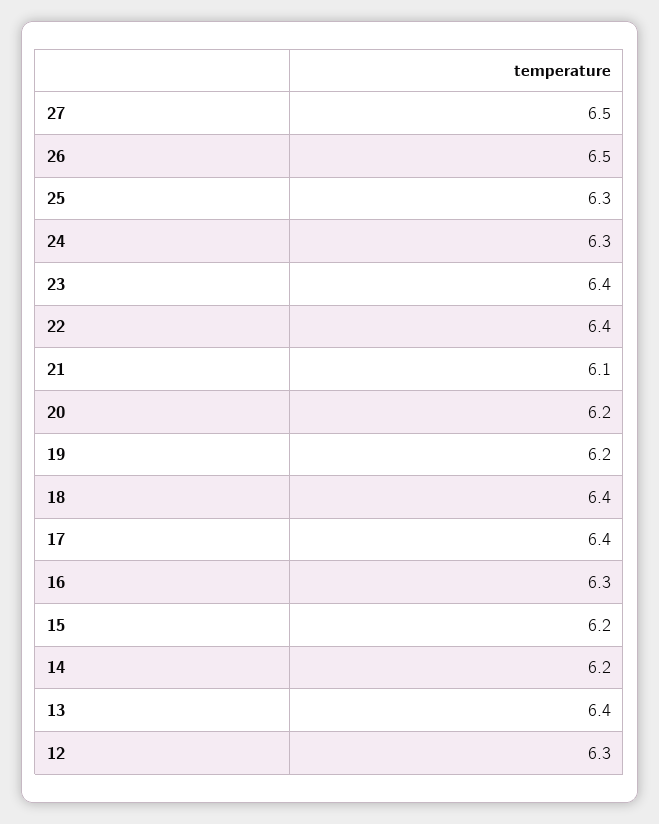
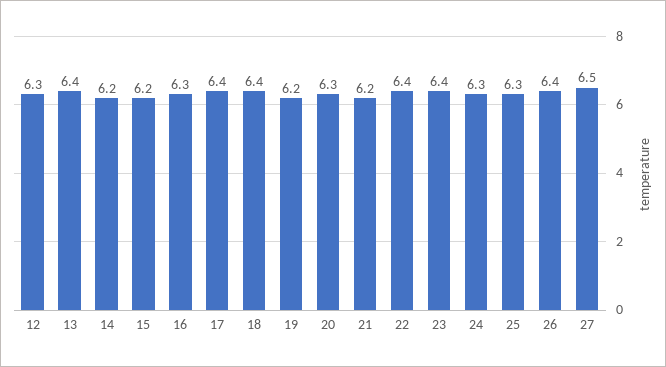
  {
    "27": 6.5,
-   "26": 6.5,
+   "26": 6.4,
    "25": 6.3,
    "24": 6.3,
    "23": 6.4,
    "22": 6.4,
-   "21": 6.1,
+   "21": 6.2,
-   "20": 6.2,
+   "20": 6.3,
    "19": 6.2,
    "18": 6.4,
    "17": 6.4,
    "16": 6.3,
    "15": 6.2,
    "14": 6.2,
    "13": 6.4,
    "12": 6.3
  }

